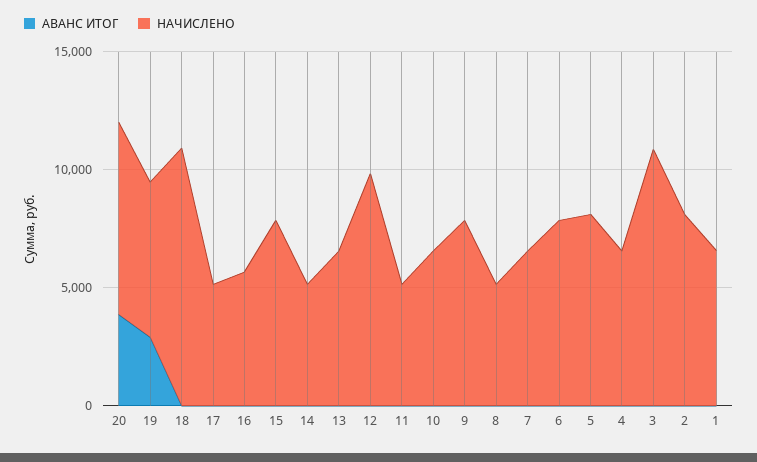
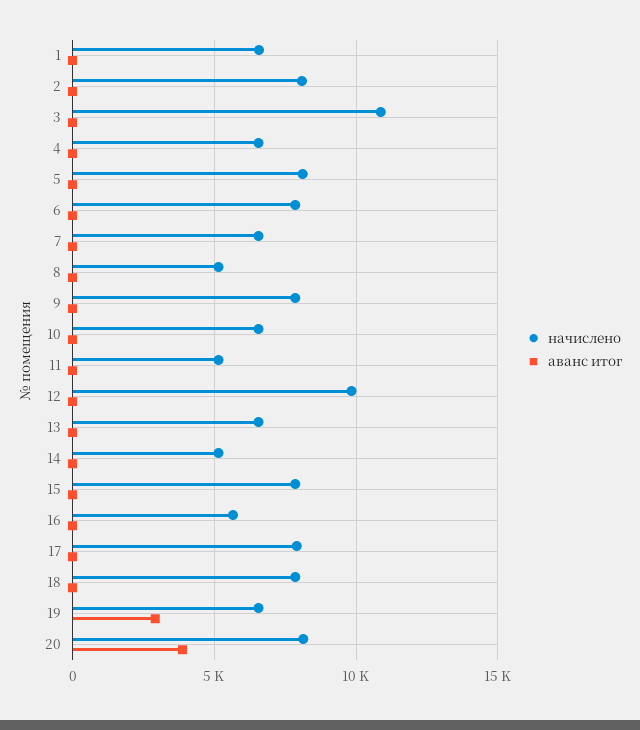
  {
    "АВАНС ИТОГ": {
      "20": 4000,
      "19": 3000,
      "18": 0,
      "17": 0,
      "16": 0,
      "15": 0,
      "14": 0,
      "13": 0,
      "12": 0,
      "11": 0,
      "10": 0,
      "9": 0,
      "8": 0,
      "7": 0,
      "6": 0,
      "5": 0,
      "4": 0,
      "3": 0,
      "2": 0,
      "1": 0
    },
    "НАЧИСЛЕНО": {
      "20": 8000,
      "19": 6500,
-     "18": 11000,
+     "18": 8000,
-     "17": 5000,
+     "17": 8000,
      "16": 5500,
      "15": 8000,
      "14": 5000,
      "13": 6500,
      "12": 10000,
      "11": 5000,
      "10": 6500,
      "9": 8000,
      "8": 5000,
      "7": 6500,
      "6": 8000,
      "5": 8000,
      "4": 6500,
      "3": 11000,
      "2": 8000,
      "1": 6500
    }
  }

